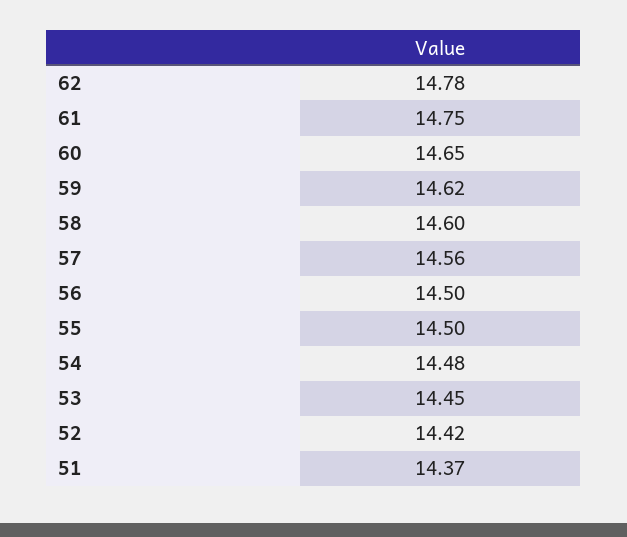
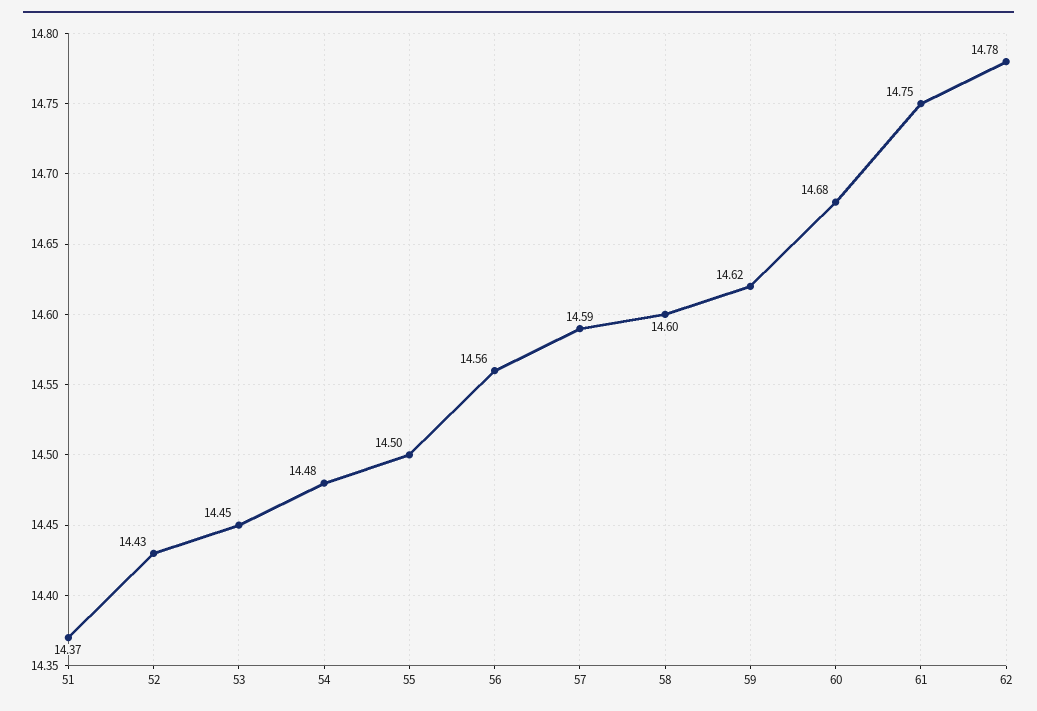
  {
    "62": 14.78,
    "61": 14.75,
-   "60": 14.65,
+   "60": 14.68,
    "59": 14.62,
    "58": 14.6,
-   "57": 14.56,
+   "57": 14.59,
-   "56": 14.5,
+   "56": 14.56,
    "55": 14.5,
    "54": 14.48,
    "53": 14.45,
-   "52": 14.42,
+   "52": 14.43,
    "51": 14.37
  }

